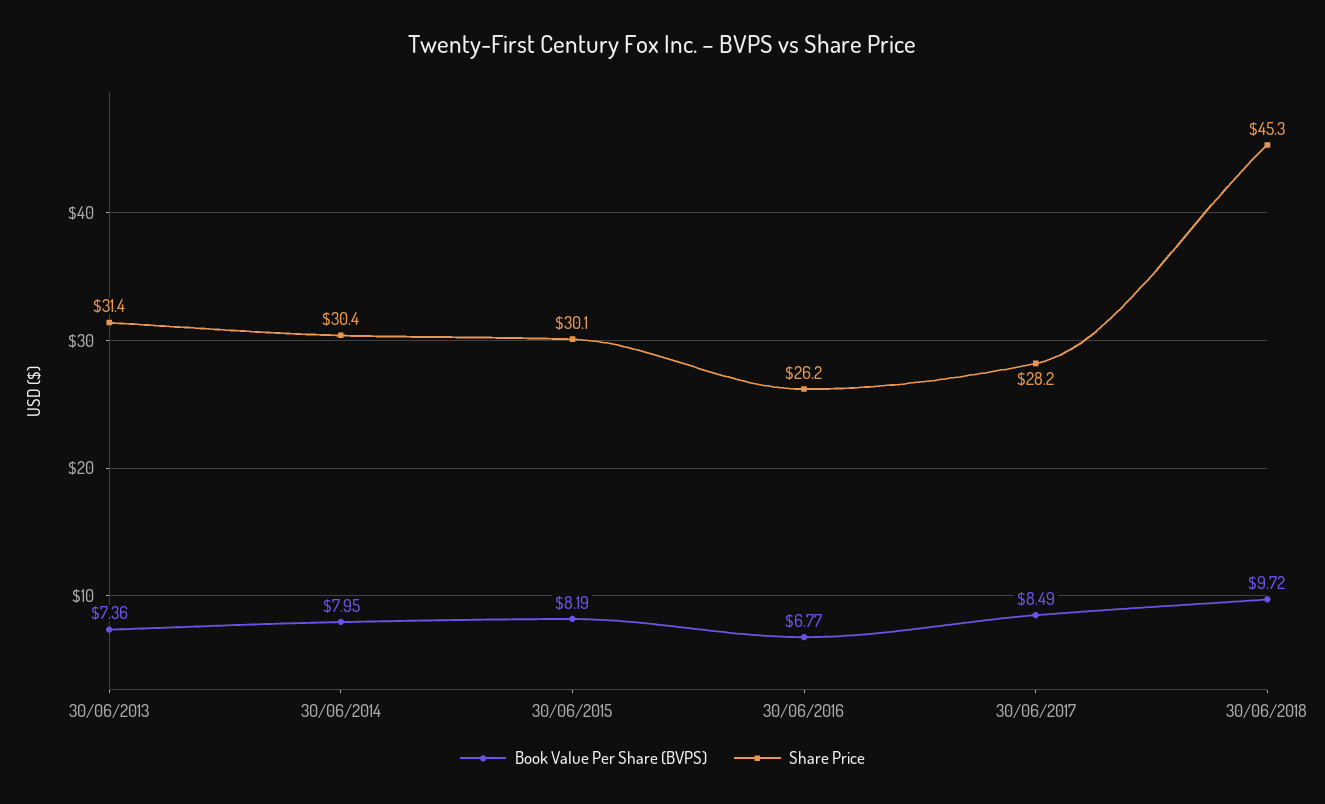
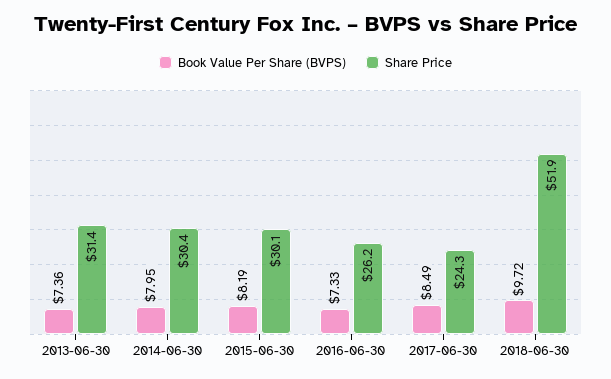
  {
    "Book Value Per Share (BVPS)": {
      "30/06/2013": 7.36,
      "30/06/2014": 7.95,
      "30/06/2015": 8.19,
-     "30/06/2016": 6.77,
+     "30/06/2016": 7.33,
      "30/06/2017": 8.49,
      "30/06/2018": 9.72
    },
    "Share Price": {
      "30/06/2013": 31.4,
      "30/06/2014": 30.4,
      "30/06/2015": 30.1,
      "30/06/2016": 26.2,
-     "30/06/2017": 28.2,
+     "30/06/2017": 24.3,
-     "30/06/2018": 45.3
+     "30/06/2018": 51.9
    }
  }

